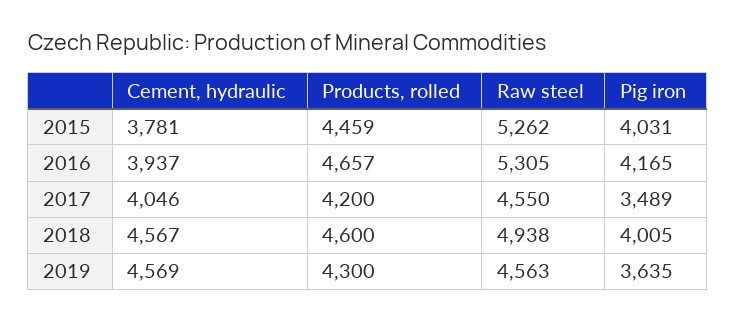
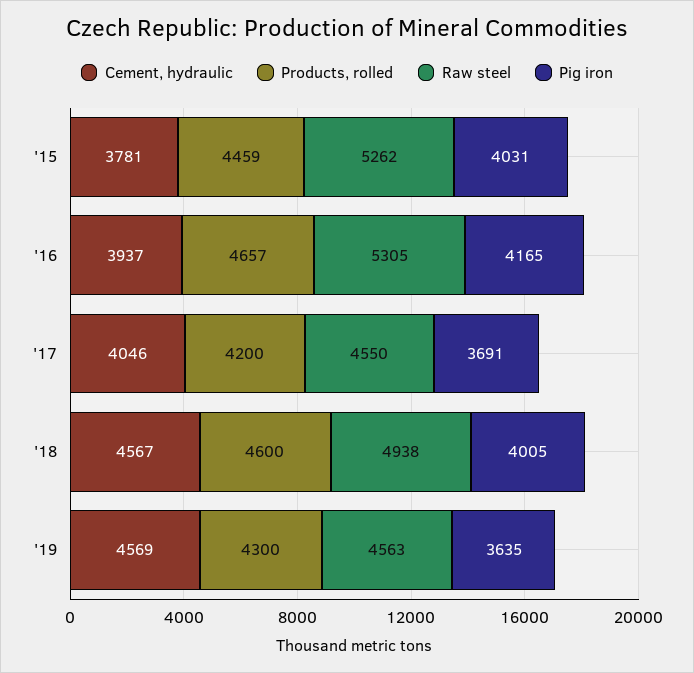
  {
    "Cement, hydraulic": {
      "2015": 3781,
      "2016": 3937,
      "2017": 4046,
      "2018": 4567,
      "2019": 4569
    },
    "Products, rolled": {
      "2015": 4459,
      "2016": 4657,
      "2017": 4200,
      "2018": 4600,
      "2019": 4300
    },
    "Raw steel": {
      "2015": 5262,
      "2016": 5305,
      "2017": 4550,
      "2018": 4938,
      "2019": 4563
    },
    "Pig iron": {
      "2015": 4031,
      "2016": 4165,
-     "2017": 3489,
+     "2017": 3691,
      "2018": 4005,
      "2019": 3635
    }
  }

